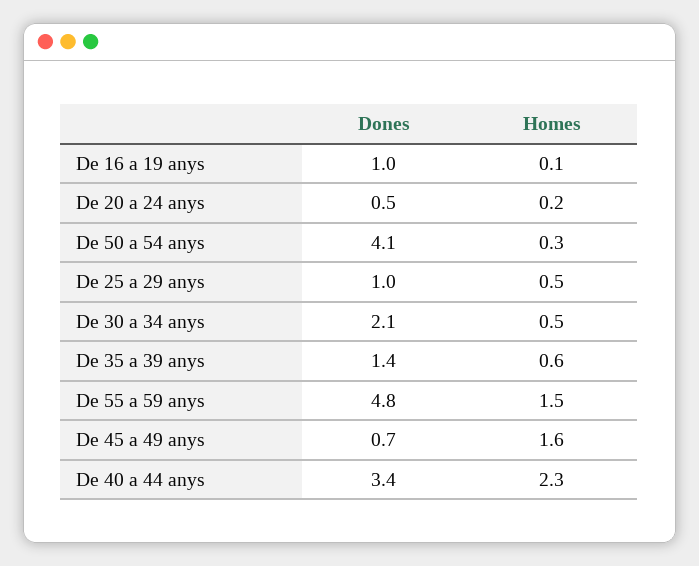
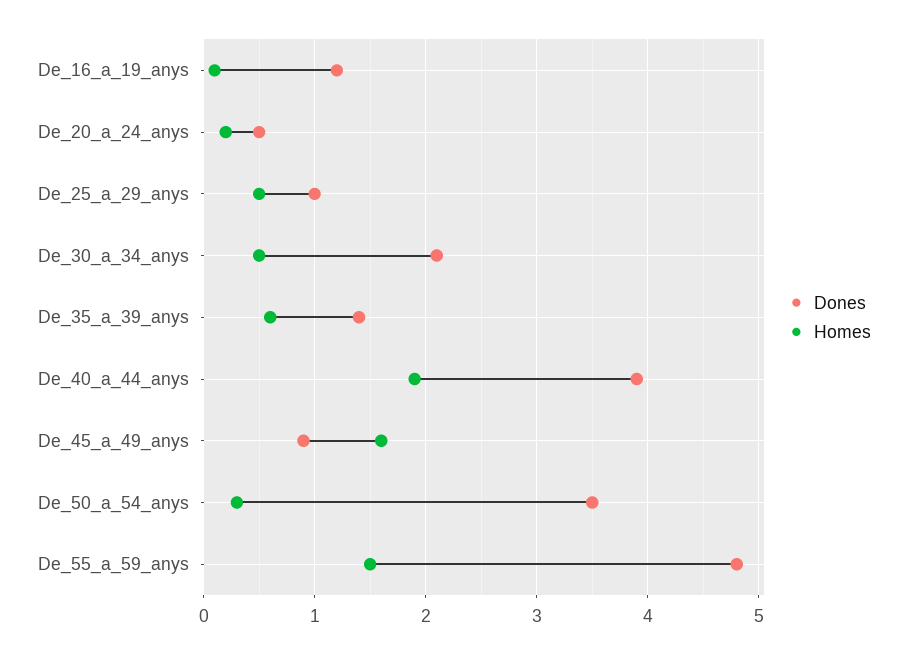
  {
    "Dones": {
-     "De 16 a 19 anys": 1,
+     "De 16 a 19 anys": 1.2,
      "De 20 a 24 anys": 0.5,
-     "De 50 a 54 anys": 4.1,
+     "De 50 a 54 anys": 3.5,
      "De 25 a 29 anys": 1,
      "De 30 a 34 anys": 2.1,
      "De 35 a 39 anys": 1.4,
      "De 55 a 59 anys": 4.8,
-     "De 45 a 49 anys": 0.7,
+     "De 45 a 49 anys": 0.9,
-     "De 40 a 44 anys": 3.4
+     "De 40 a 44 anys": 3.9
    },
    "Homes": {
      "De 16 a 19 anys": 0.1,
      "De 20 a 24 anys": 0.2,
      "De 50 a 54 anys": 0.3,
      "De 25 a 29 anys": 0.5,
      "De 30 a 34 anys": 0.5,
      "De 35 a 39 anys": 0.6,
      "De 55 a 59 anys": 1.5,
      "De 45 a 49 anys": 1.6,
-     "De 40 a 44 anys": 2.3
+     "De 40 a 44 anys": 1.9
    }
  }

